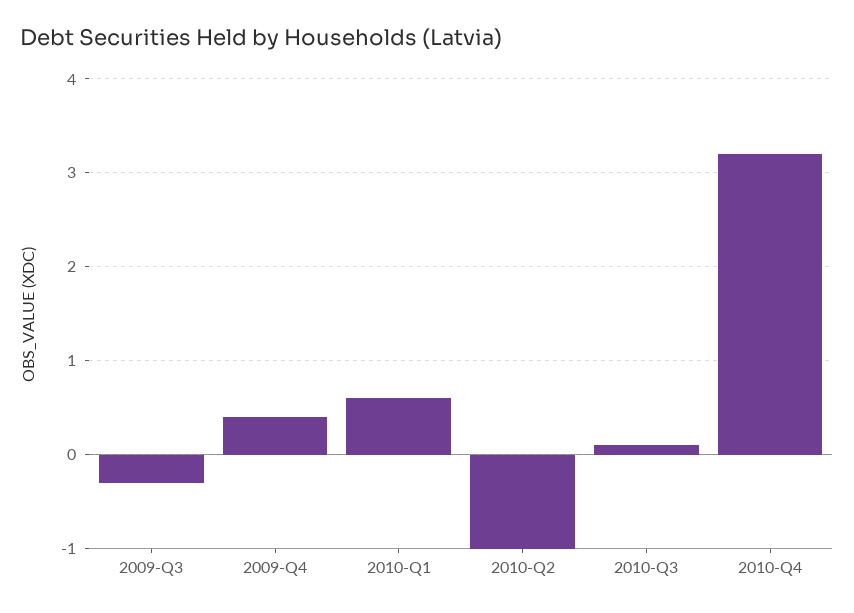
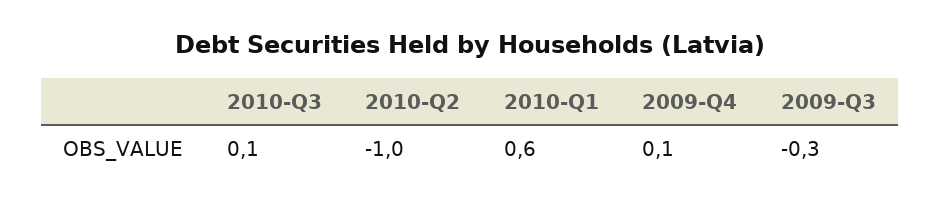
  {
    "2009-Q3": -0.3,
-   "2009-Q4": 0.4,
+   "2009-Q4": 0.1,
    "2010-Q1": 0.6,
    "2010-Q2": -1,
-   "2010-Q3": 0.1,
+   "2010-Q3": 0.1
-   "2010-Q4": 3.2
  }

